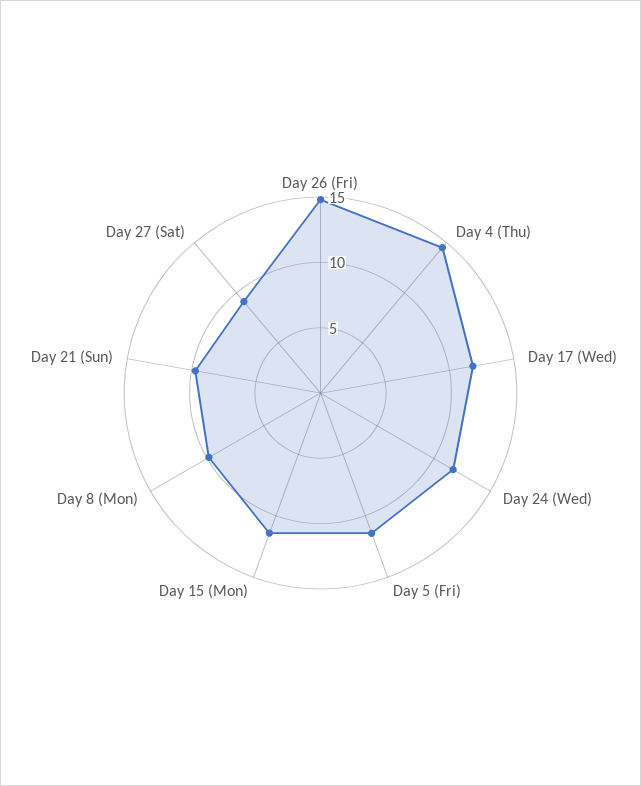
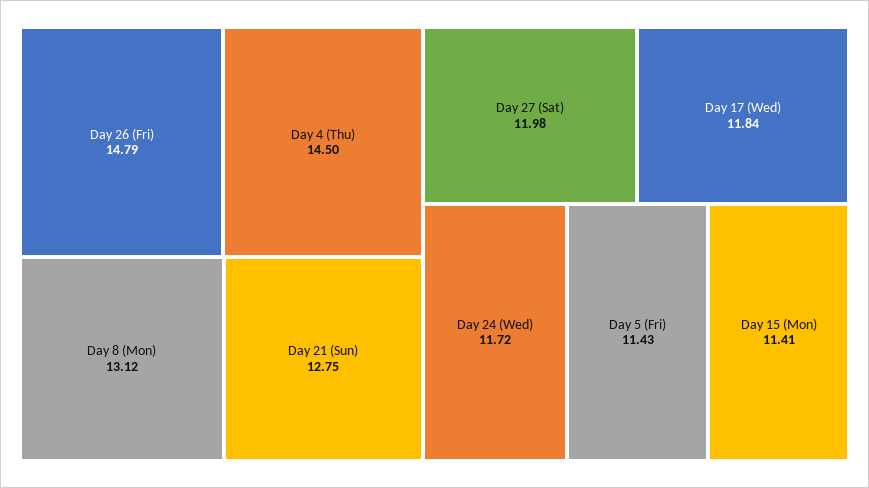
  {
    "Day 26 (Fri)": 14.79,
    "Day 4 (Thu)": 14.5,
    "Day 17 (Wed)": 11.84,
    "Day 24 (Wed)": 11.72,
    "Day 5 (Fri)": 11.43,
    "Day 15 (Mon)": 11.41,
-   "Day 8 (Mon)": 10,
+   "Day 8 (Mon)": 13.12,
-   "Day 21 (Sun)": 10,
+   "Day 21 (Sun)": 12.75,
-   "Day 27 (Sat)": 9
+   "Day 27 (Sat)": 11.98
  }

